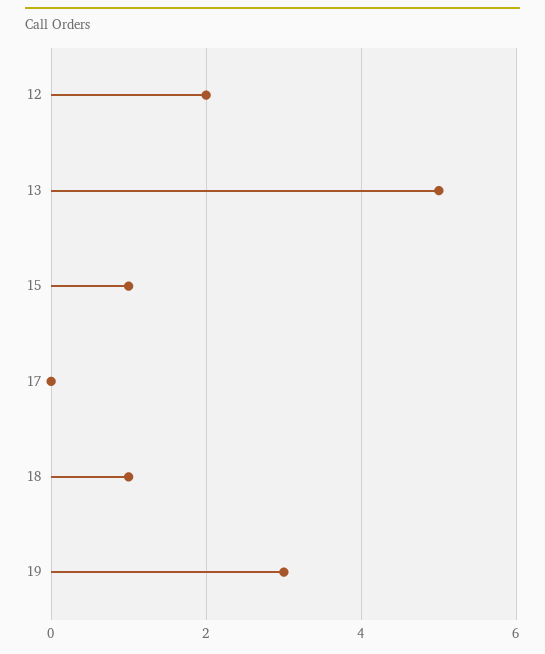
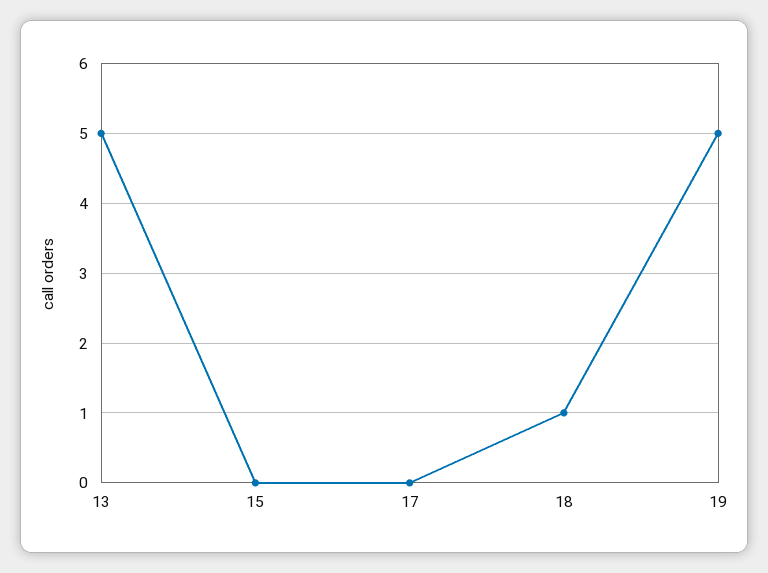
  {
-   "12": 2,
    "13": 5,
-   "15": 1,
+   "15": 0,
    "17": 0,
    "18": 1,
-   "19": 3
+   "19": 5
  }

